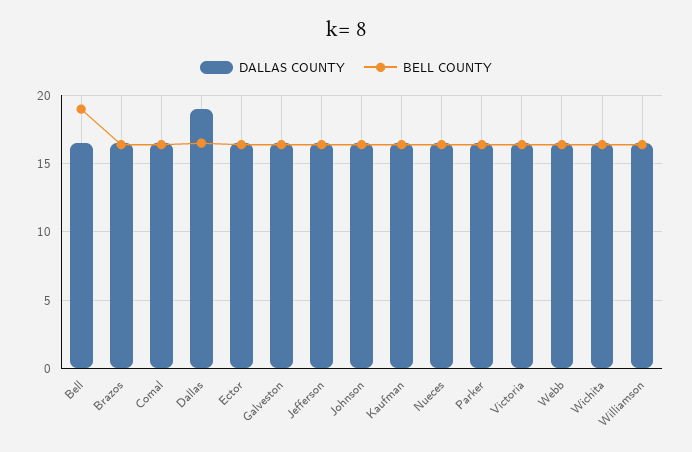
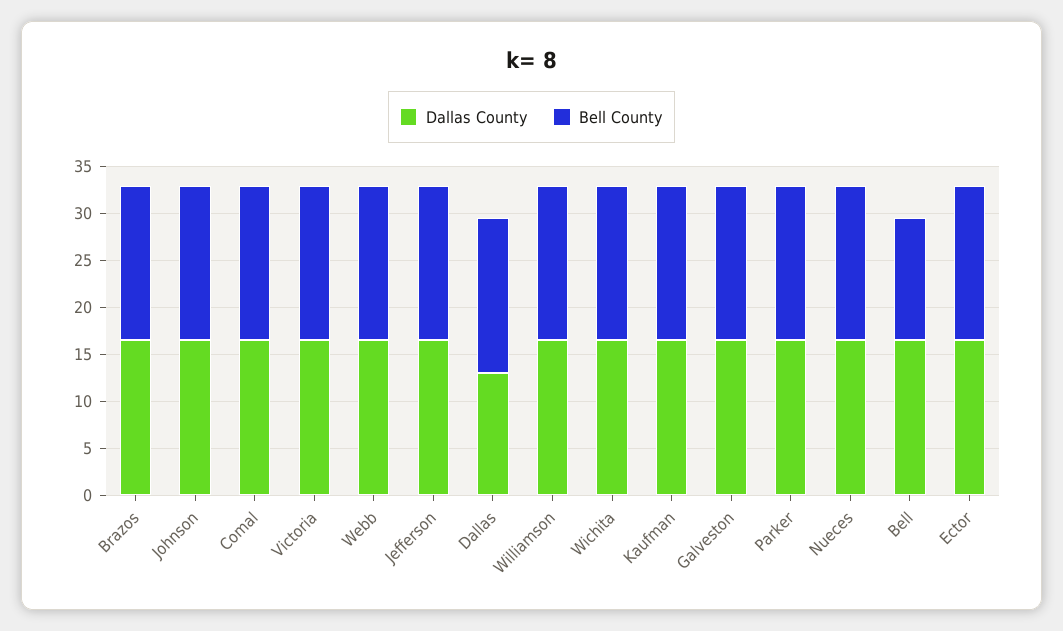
  {
    "DALLAS COUNTY": {
      "Bell": 16.5,
      "Brazos": 16.5,
      "Comal": 16.5,
-     "Dallas": 19,
+     "Dallas": 13,
      "Ector": 16.5,
      "Galveston": 16.5,
      "Jefferson": 16.5,
      "Johnson": 16.5,
      "Kaufman": 16.5,
      "Nueces": 16.5,
      "Parker": 16.5,
      "Victoria": 16.5,
      "Webb": 16.5,
      "Wichita": 16.5,
      "Williamson": 16.5
    },
    "BELL COUNTY": {
-     "Bell": 19,
+     "Bell": 13,
      "Brazos": 16.5,
      "Comal": 16.5,
      "Dallas": 16.5,
      "Ector": 16.5,
      "Galveston": 16.5,
      "Jefferson": 16.5,
      "Johnson": 16.5,
      "Kaufman": 16.5,
      "Nueces": 16.5,
      "Parker": 16.5,
      "Victoria": 16.5,
      "Webb": 16.5,
      "Wichita": 16.5,
      "Williamson": 16.5
    }
  }

